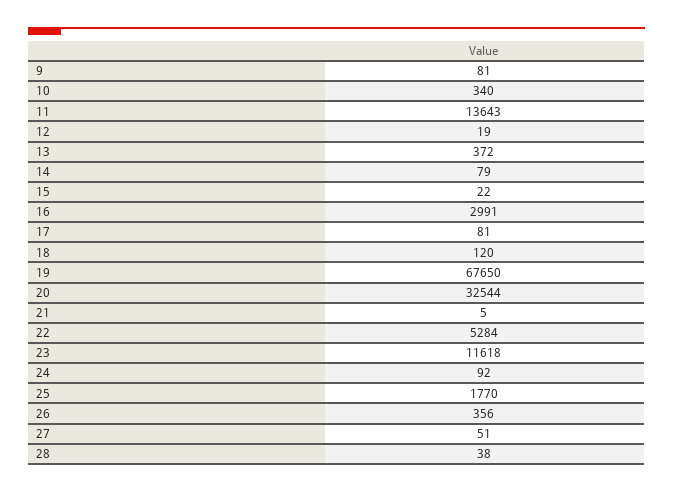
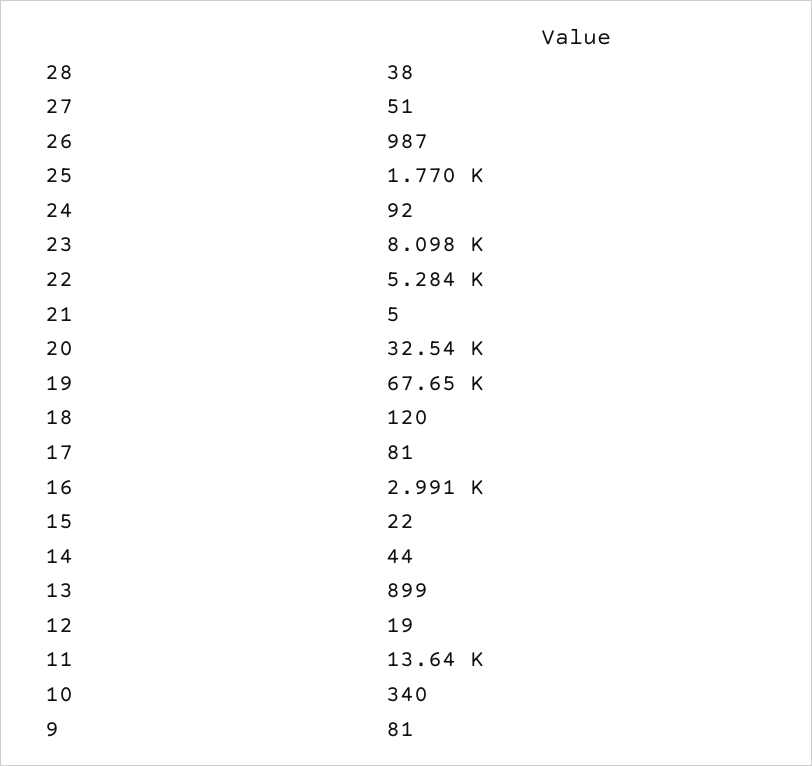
  {
    "9": 81,
    "10": 340,
    "11": 13643,
    "12": 19,
-   "13": 372,
+   "13": 899,
-   "14": 79,
+   "14": 44,
    "15": 22,
    "16": 2991,
    "17": 81,
    "18": 120,
    "19": 67650,
    "20": 32544,
    "21": 5,
    "22": 5284,
-   "23": 11618,
+   "23": 8098,
    "24": 92,
    "25": 1770,
-   "26": 356,
+   "26": 987,
    "27": 51,
    "28": 38
  }

